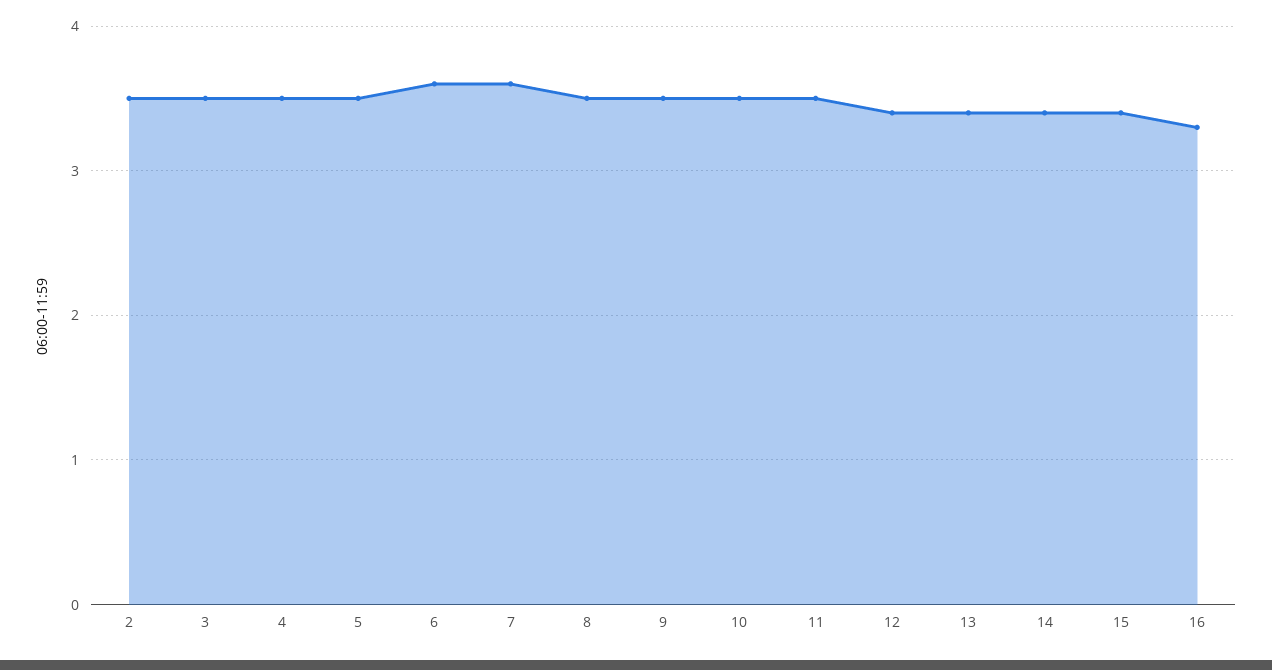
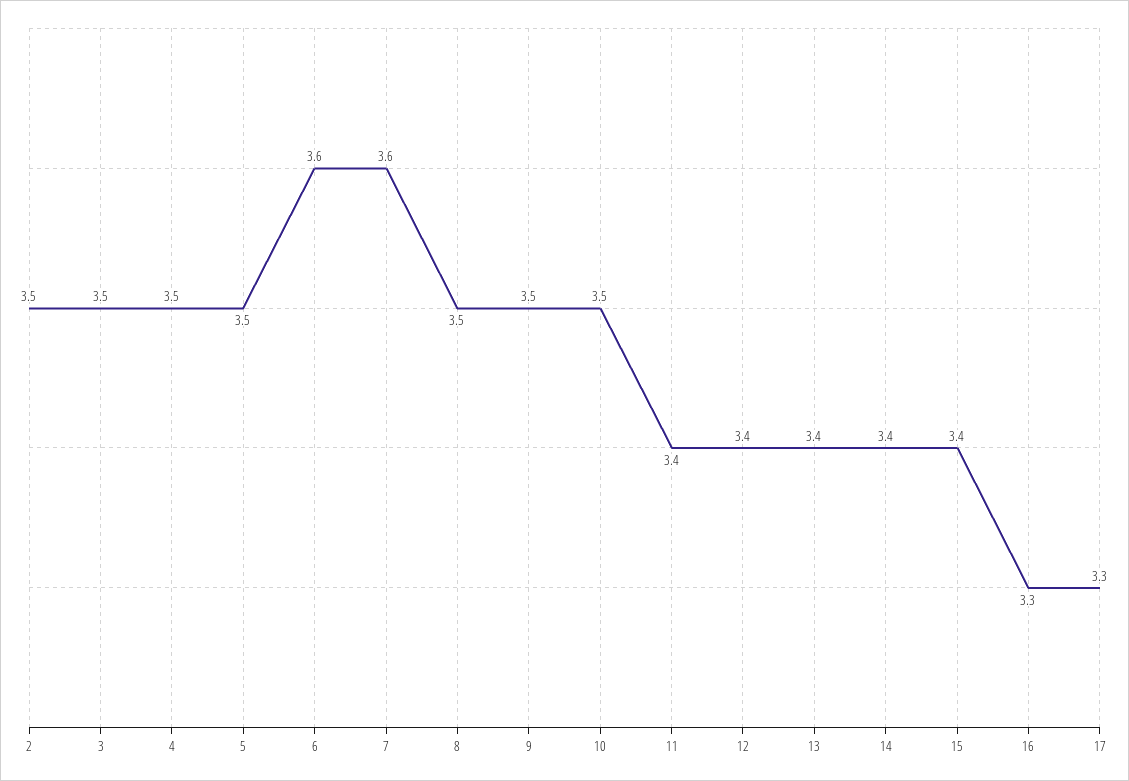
  {
    "2": 3.5,
    "3": 3.5,
    "4": 3.5,
    "5": 3.5,
    "6": 3.6,
    "7": 3.6,
    "8": 3.5,
    "9": 3.5,
    "10": 3.5,
-   "11": 3.5,
+   "11": 3.4,
    "12": 3.4,
    "13": 3.4,
    "14": 3.4,
    "15": 3.4,
-   "16": 3.3
+   "16": 3.3,
+   "17": 3.3
  }

